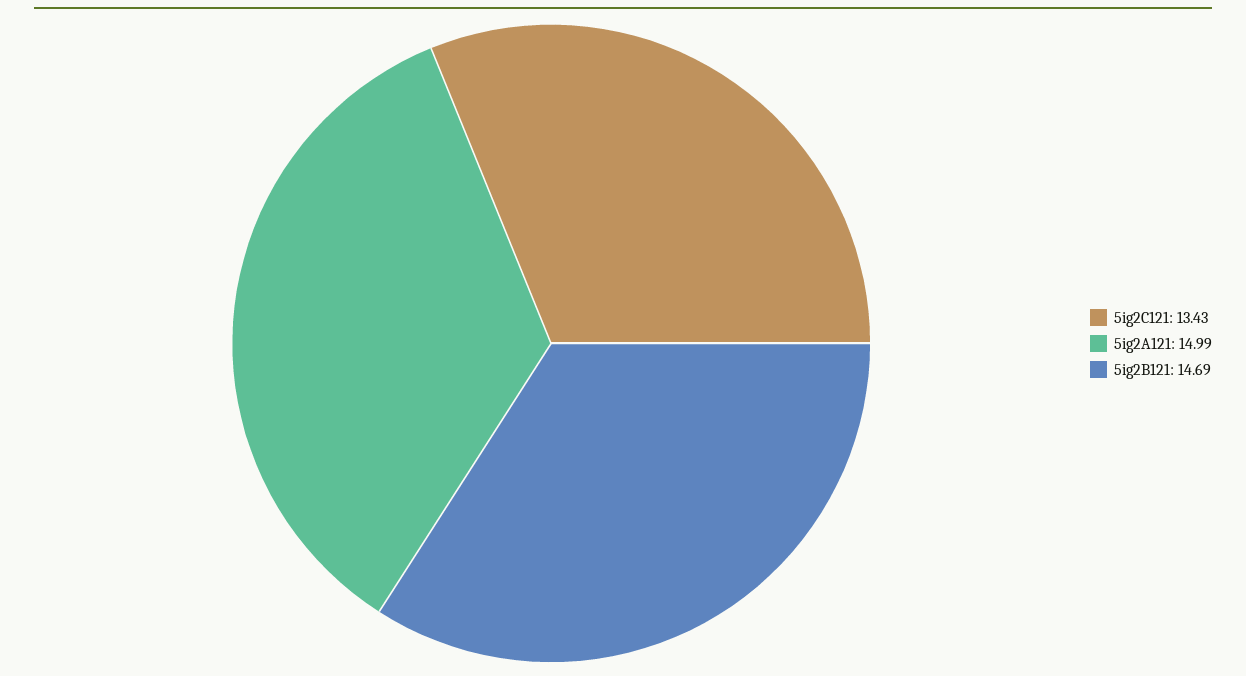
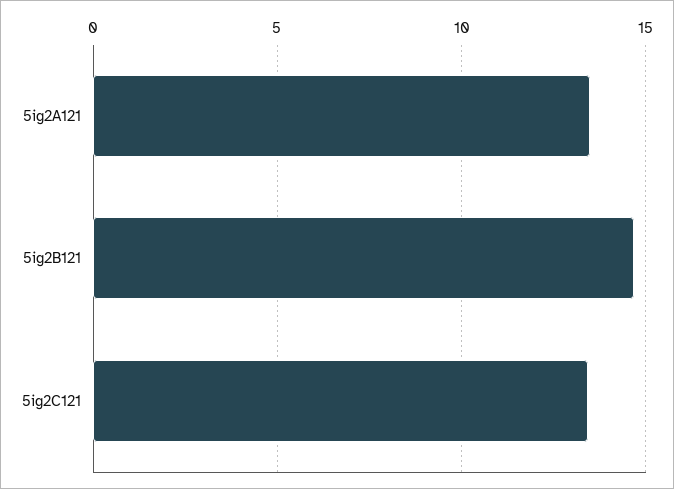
  {
    "5ig2C121": 13.43,
-   "5ig2A121": 14.99,
+   "5ig2A121": 13.5,
    "5ig2B121": 14.69
  }

